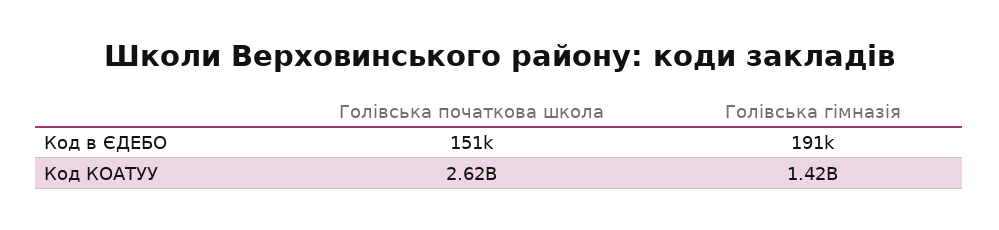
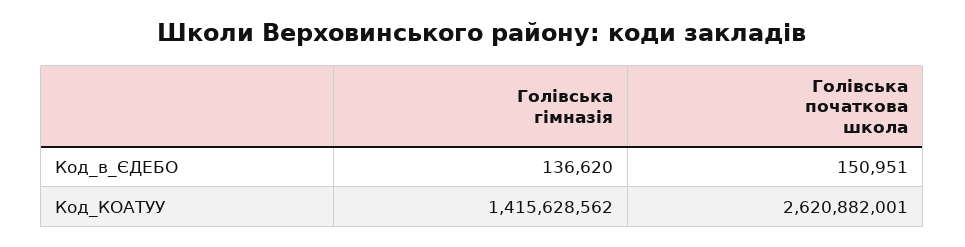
  {
    "Голівська початкова школа": {
      "Код в ЄДЕБО": 150951,
      "Код КОАТУУ": 2620882001
    },
    "Голівська гімназія": {
-     "Код в ЄДЕБО": 191000,
+     "Код в ЄДЕБО": 136620,
      "Код КОАТУУ": 1415628562
    }
  }

